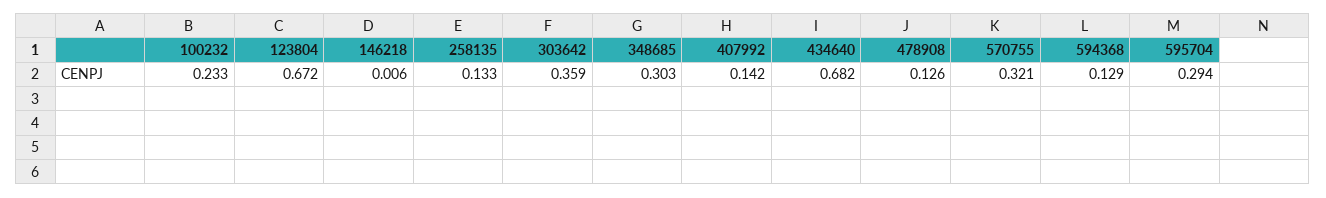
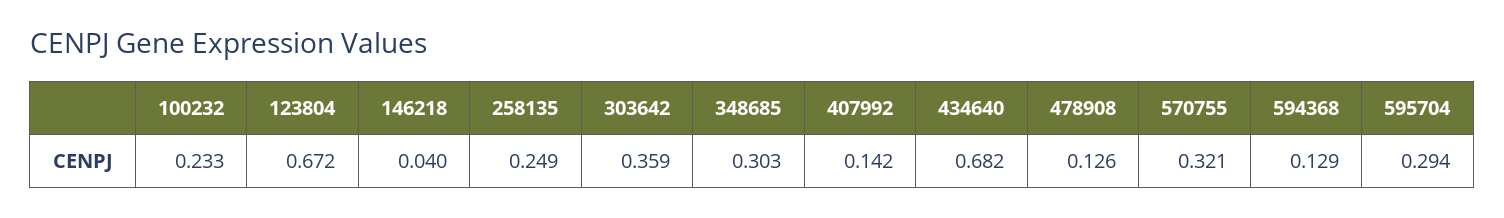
  {
    "100232": 0.233,
    "123804": 0.672,
-   "146218": 0.006,
+   "146218": 0.04,
-   "258135": 0.133,
+   "258135": 0.249,
    "303642": 0.359,
    "348685": 0.303,
    "407992": 0.142,
    "434640": 0.682,
    "478908": 0.126,
    "570755": 0.321,
    "594368": 0.129,
    "595704": 0.294
  }

